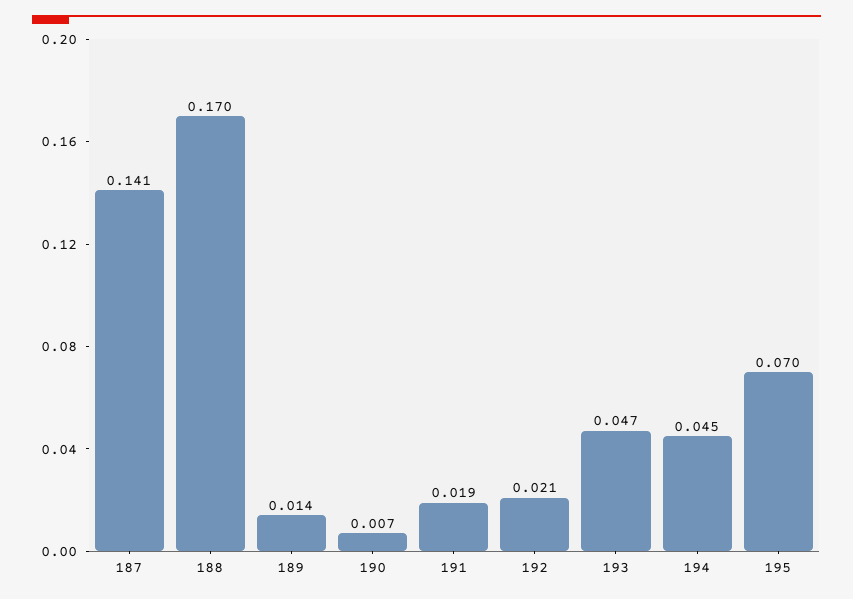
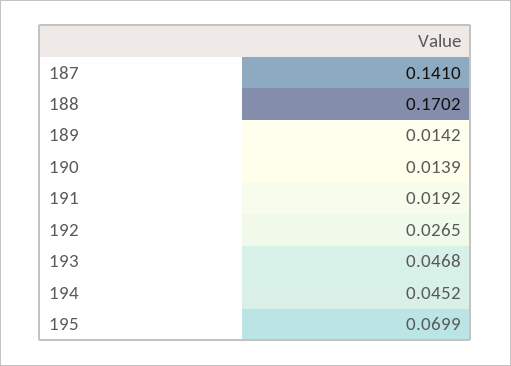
  {
    "187": 0.141,
    "188": 0.1702,
    "189": 0.0142,
-   "190": 0.007,
+   "190": 0.0139,
    "191": 0.0192,
-   "192": 0.021,
+   "192": 0.0265,
    "193": 0.0468,
    "194": 0.0452,
    "195": 0.0699
  }

